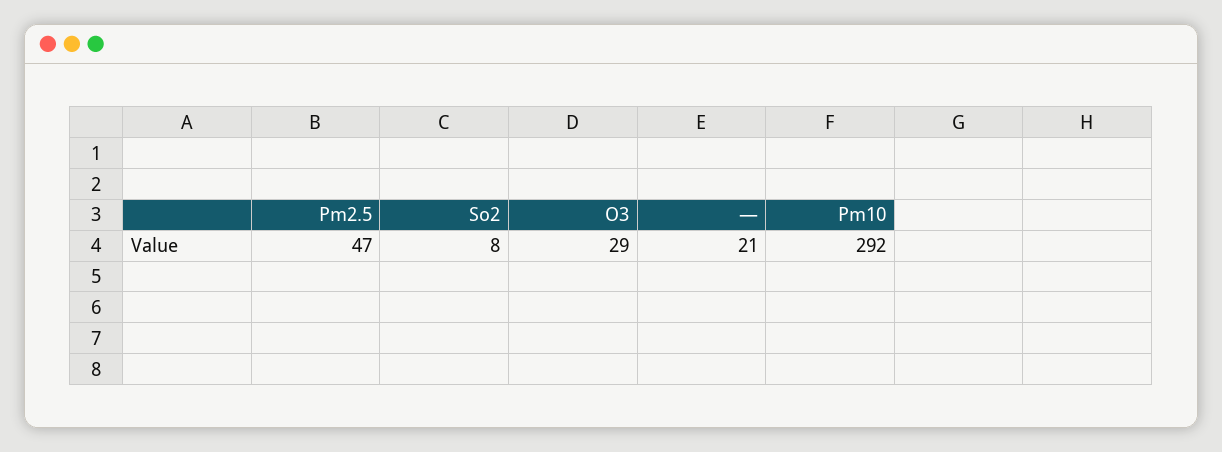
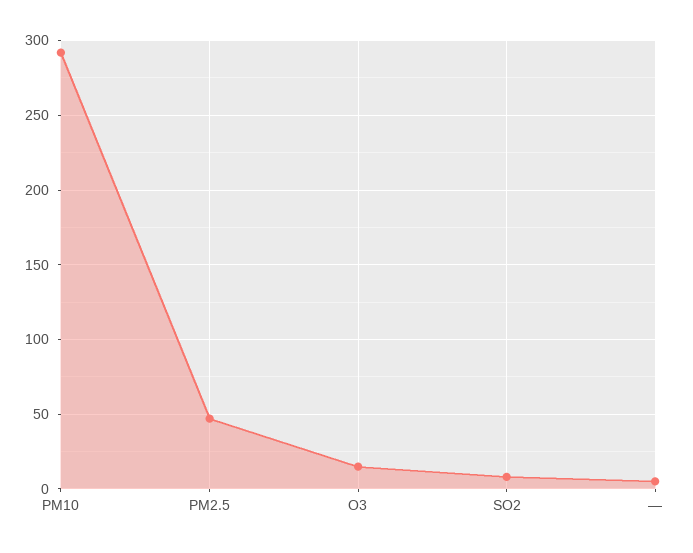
  {
    "Pm2.5": 47,
    "So2": 8,
-   "O3": 29,
+   "O3": 15,
-   "—": 21,
+   "—": 5,
    "Pm10": 292
  }

